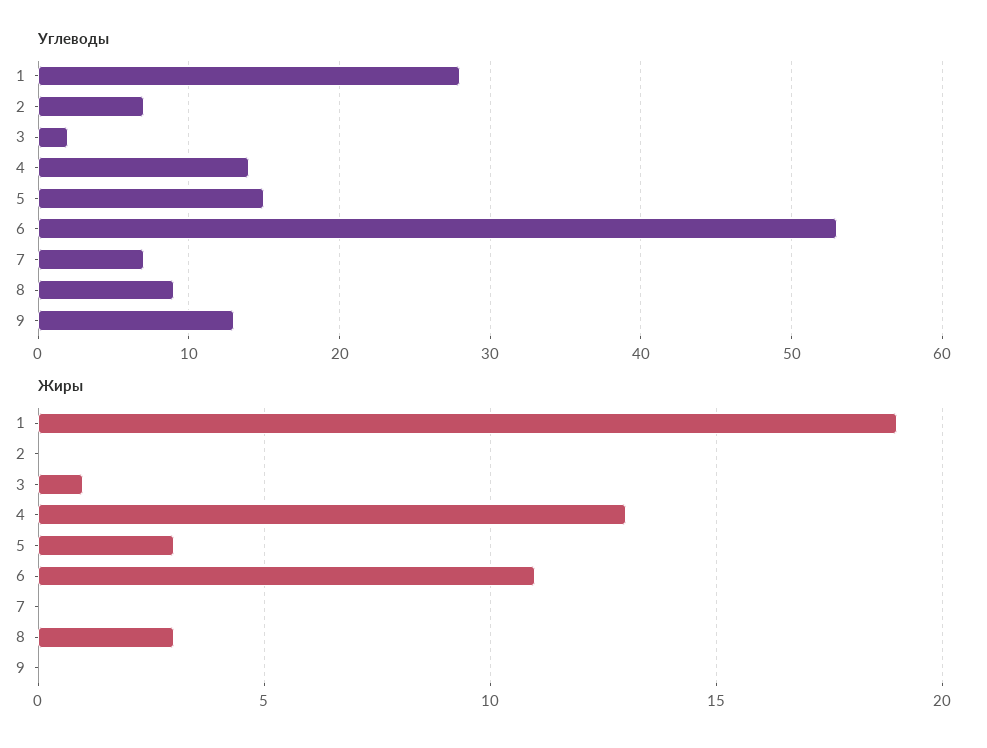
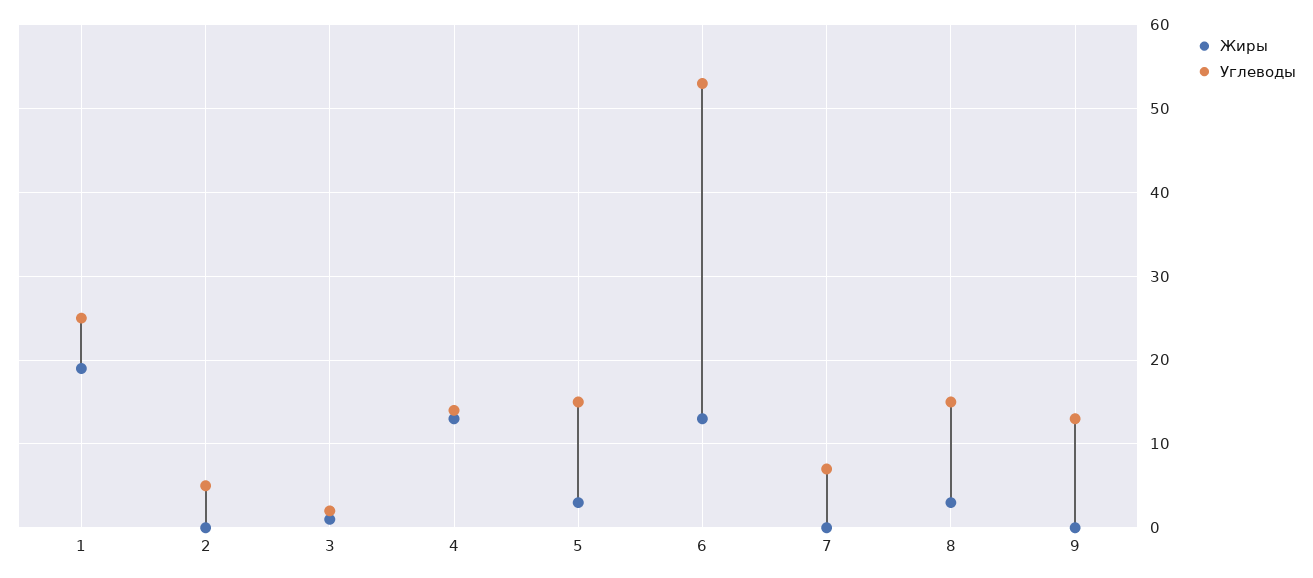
  {
    "Углеводы": {
-     "1": 28,
+     "1": 25,
-     "2": 7,
+     "2": 5,
      "3": 2,
      "4": 14,
      "5": 15,
      "6": 53,
      "7": 7,
-     "8": 9,
+     "8": 15,
      "9": 13
    },
    "Жиры": {
      "1": 19,
      "2": 0,
      "3": 1,
      "4": 13,
      "5": 3,
-     "6": 11,
+     "6": 13,
      "7": 0,
      "8": 3,
      "9": 0
    }
  }

